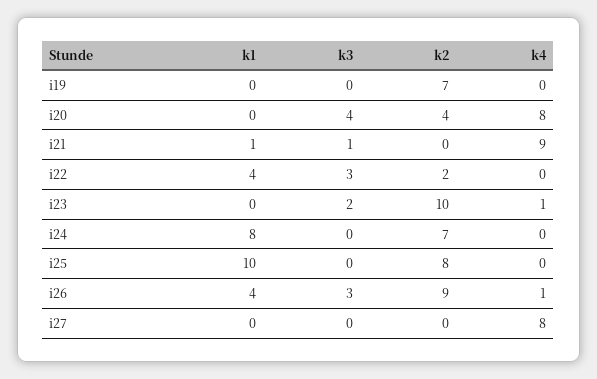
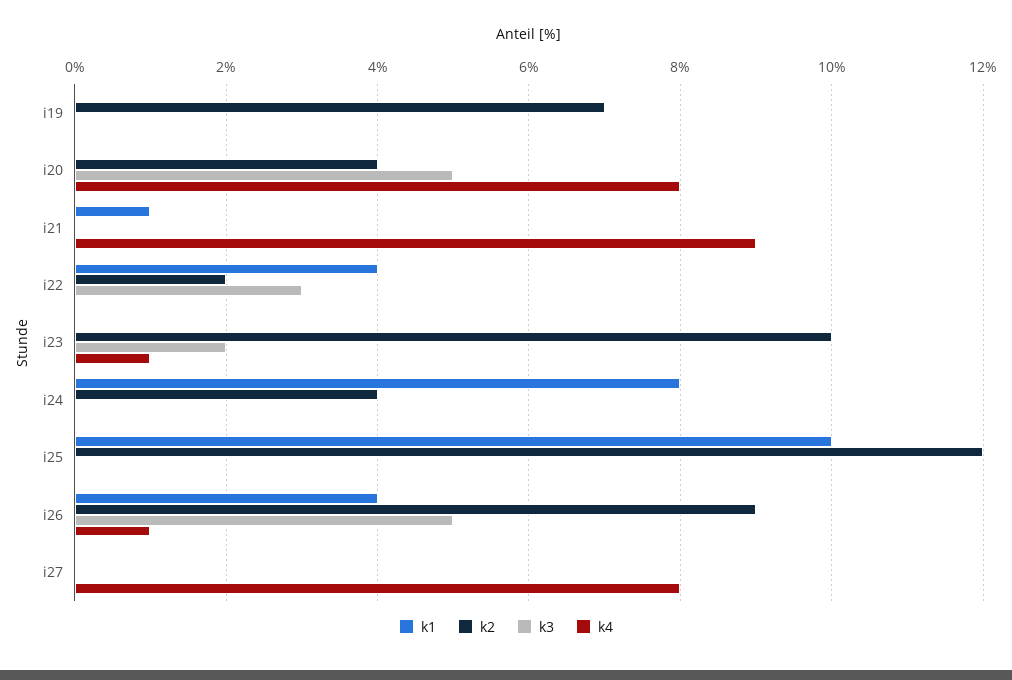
  {
    "k1": {
      "i19": 0,
      "i20": 0,
      "i21": 1,
      "i22": 4,
      "i23": 0,
      "i24": 8,
      "i25": 10,
      "i26": 4,
      "i27": 0
    },
    "k3": {
      "i19": 0,
-     "i20": 4,
+     "i20": 5,
-     "i21": 1,
+     "i21": 0,
      "i22": 3,
      "i23": 2,
      "i24": 0,
      "i25": 0,
-     "i26": 3,
+     "i26": 5,
      "i27": 0
    },
    "k2": {
      "i19": 7,
      "i20": 4,
      "i21": 0,
      "i22": 2,
      "i23": 10,
-     "i24": 7,
+     "i24": 4,
-     "i25": 8,
+     "i25": 12,
      "i26": 9,
      "i27": 0
    },
    "k4": {
      "i19": 0,
      "i20": 8,
      "i21": 9,
      "i22": 0,
      "i23": 1,
      "i24": 0,
      "i25": 0,
      "i26": 1,
      "i27": 8
    }
  }

